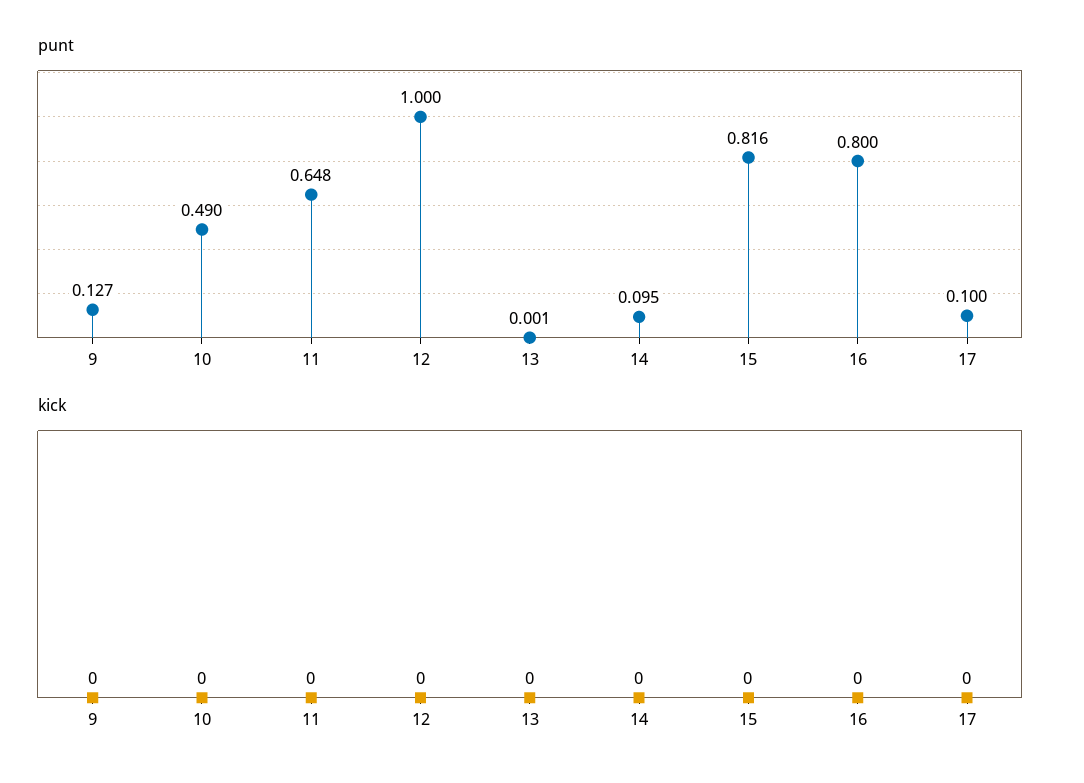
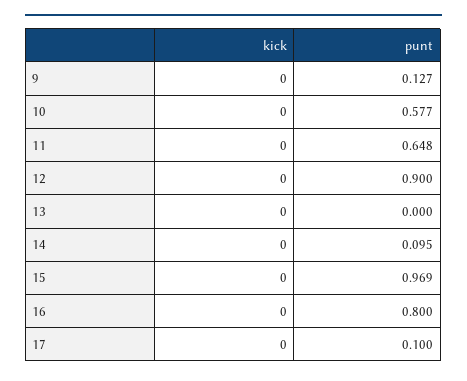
  {
    "punt": {
      "9": 0.127,
-     "10": 0.49,
+     "10": 0.577,
      "11": 0.648,
-     "12": 1,
+     "12": 0.9,
-     "13": 0.001,
+     "13": 0,
      "14": 0.095,
-     "15": 0.816,
+     "15": 0.969,
      "16": 0.8,
      "17": 0.1
    },
    "kick": {
      "9": 0,
      "10": 0,
      "11": 0,
      "12": 0,
      "13": 0,
      "14": 0,
      "15": 0,
      "16": 0,
      "17": 0
    }
  }

